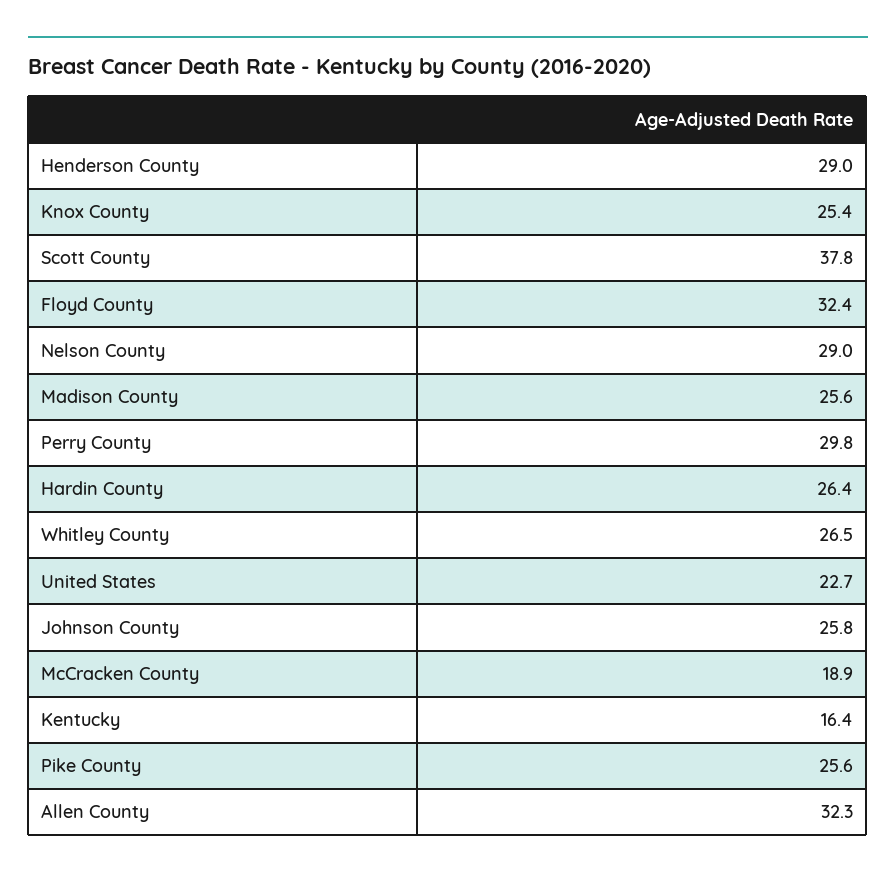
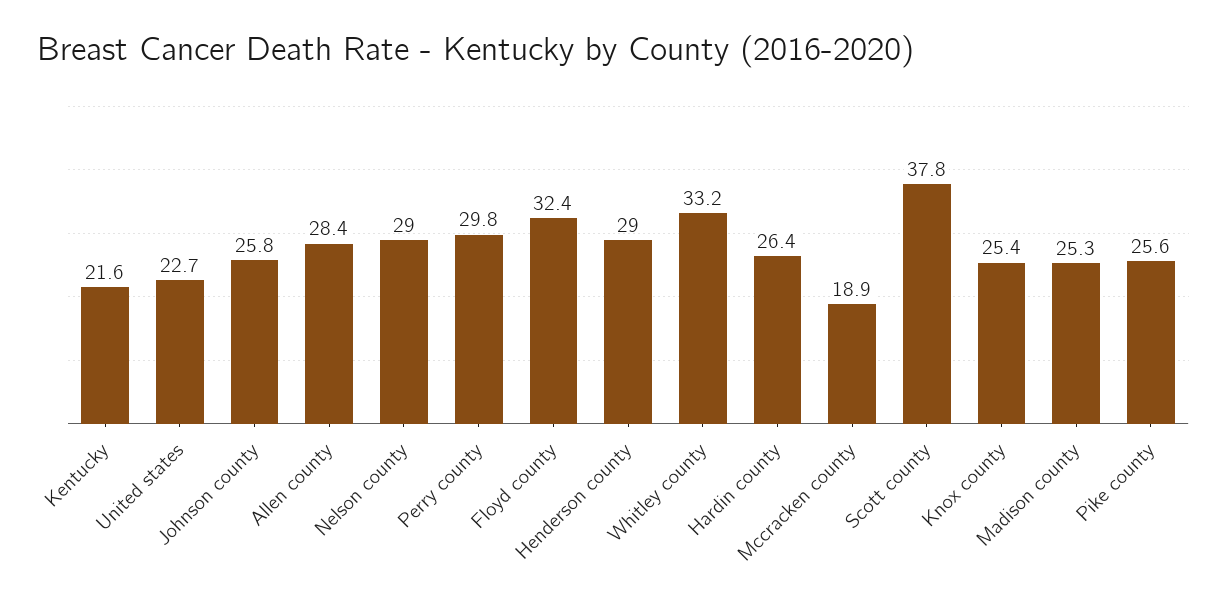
  {
    "Henderson County": 29,
    "Knox County": 25.4,
    "Scott County": 37.8,
    "Floyd County": 32.4,
    "Nelson County": 29,
-   "Madison County": 25.6,
+   "Madison County": 25.3,
    "Perry County": 29.8,
    "Hardin County": 26.4,
-   "Whitley County": 26.5,
+   "Whitley County": 33.2,
    "United States": 22.7,
    "Johnson County": 25.8,
    "McCracken County": 18.9,
-   "Kentucky": 16.4,
+   "Kentucky": 21.6,
    "Pike County": 25.6,
-   "Allen County": 32.3
+   "Allen County": 28.4
  }

